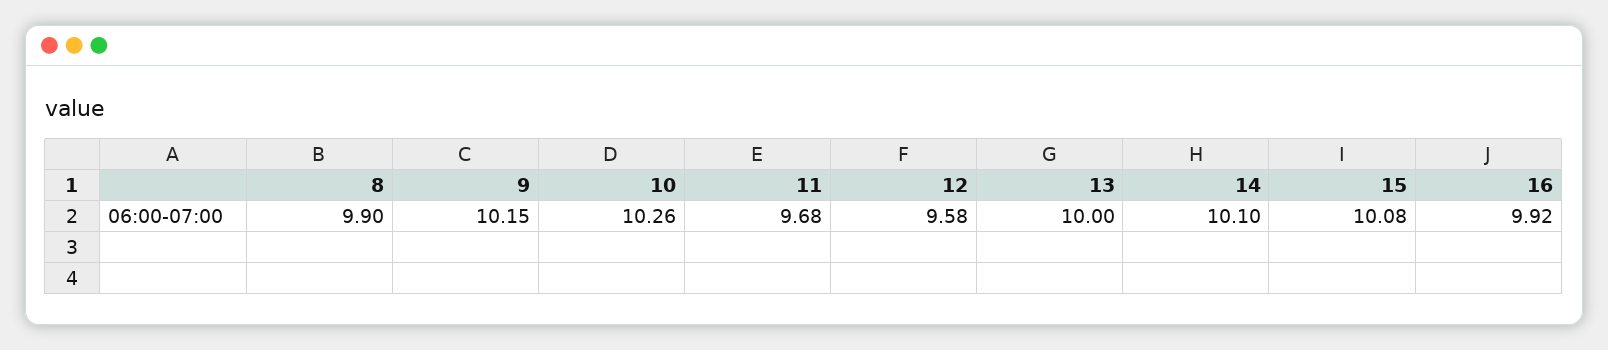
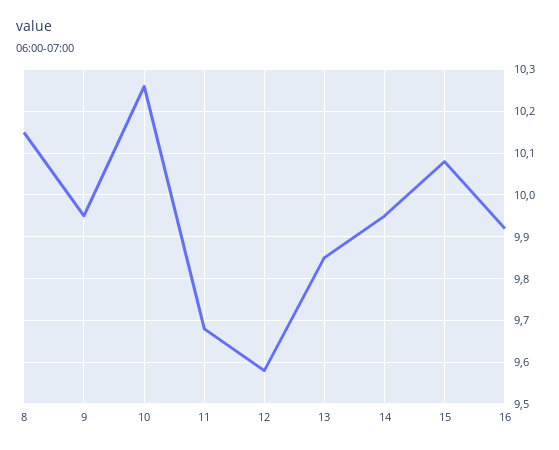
  {
-   "8": 9.9,
+   "8": 10.15,
-   "9": 10.15,
+   "9": 9.95,
    "10": 10.26,
    "11": 9.68,
    "12": 9.58,
-   "13": 10,
+   "13": 9.85,
-   "14": 10.1,
+   "14": 9.95,
    "15": 10.08,
    "16": 9.92
  }

